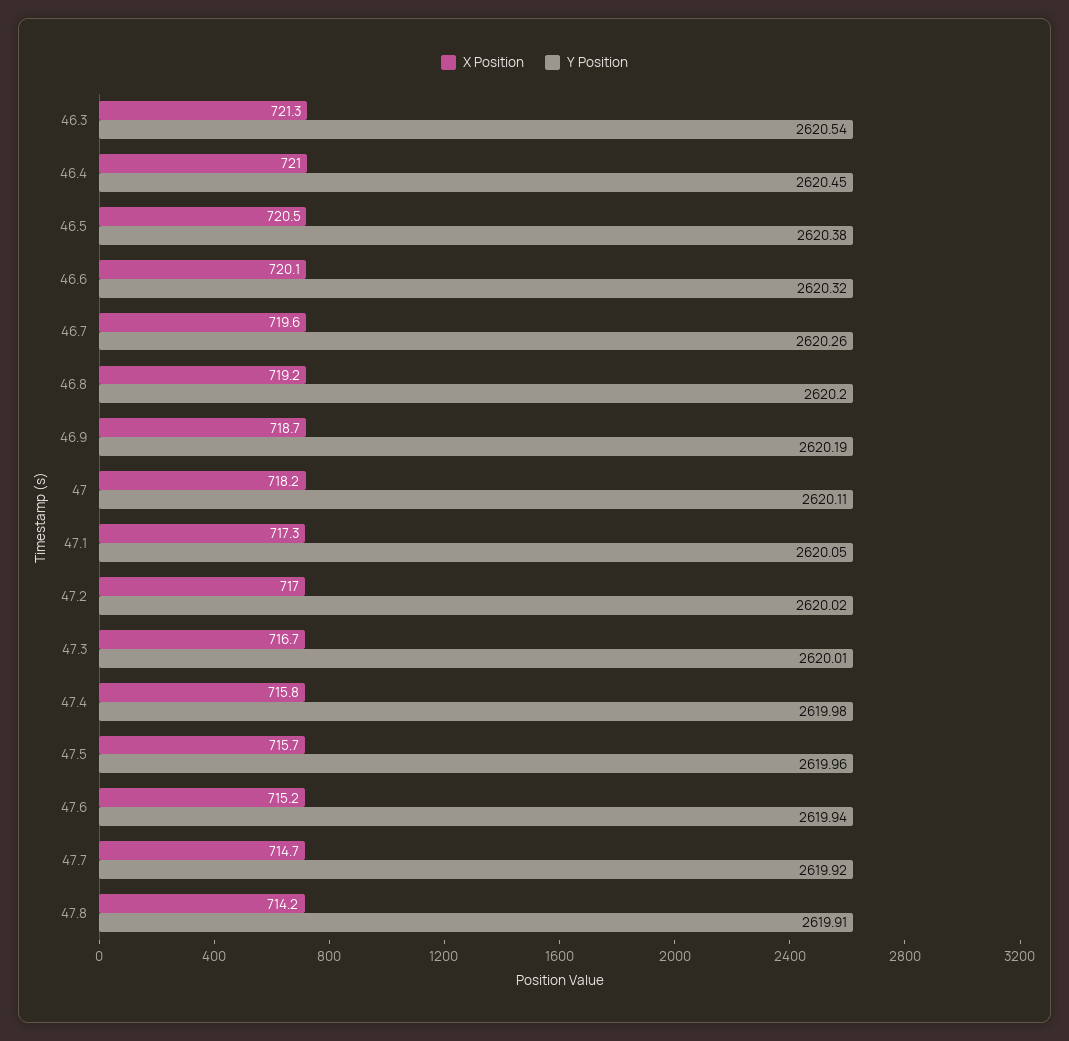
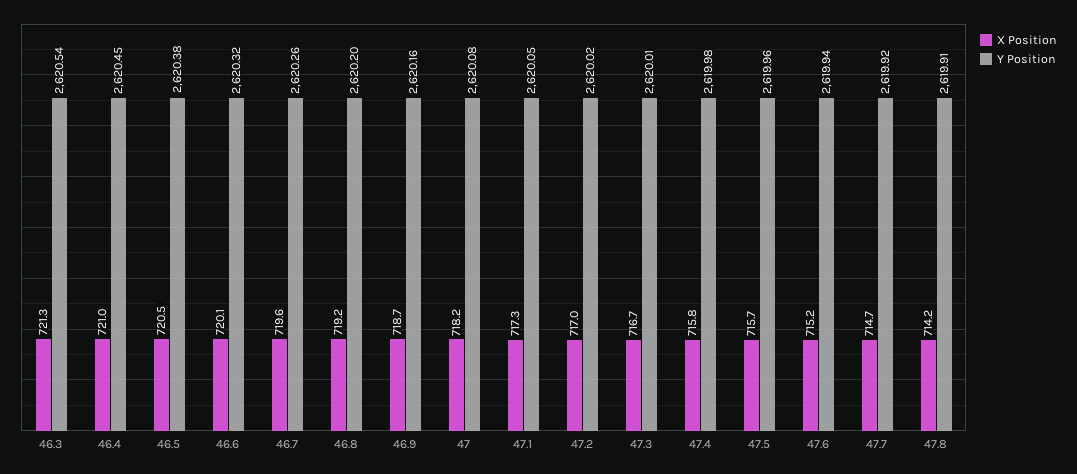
  {
    "X Position": {
      "46.3": 721.3,
      "46.4": 721,
      "46.5": 720.5,
      "46.6": 720.1,
      "46.7": 719.6,
      "46.8": 719.2,
      "46.9": 718.7,
      "47": 718.2,
      "47.1": 717.3,
      "47.2": 717,
      "47.3": 716.7,
      "47.4": 715.8,
      "47.5": 715.7,
      "47.6": 715.2,
      "47.7": 714.7,
      "47.8": 714.2
    },
    "Y Position": {
      "46.3": 2620.54,
      "46.4": 2620.45,
      "46.5": 2620.38,
      "46.6": 2620.32,
      "46.7": 2620.26,
      "46.8": 2620.2,
-     "46.9": 2620.19,
+     "46.9": 2620.16,
-     "47": 2620.11,
+     "47": 2620.08,
      "47.1": 2620.05,
      "47.2": 2620.02,
      "47.3": 2620.01,
      "47.4": 2619.98,
      "47.5": 2619.96,
      "47.6": 2619.94,
      "47.7": 2619.92,
      "47.8": 2619.91
    }
  }

